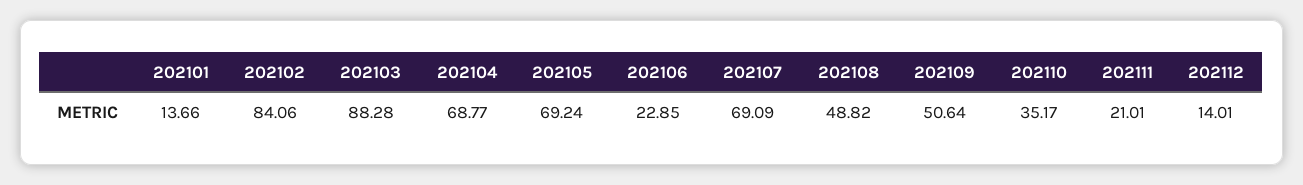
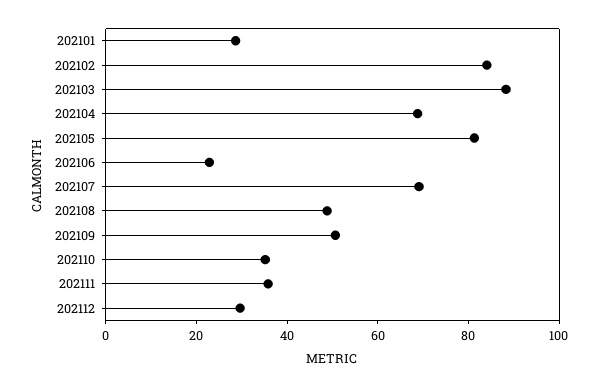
  {
-   "202101": 13.66,
+   "202101": 30,
    "202102": 84.06,
    "202103": 88.28,
    "202104": 68.77,
-   "202105": 69.24,
+   "202105": 80,
    "202106": 22.85,
    "202107": 69.09,
    "202108": 48.82,
    "202109": 50.64,
    "202110": 35.17,
-   "202111": 21.01,
+   "202111": 35,
-   "202112": 14.01
+   "202112": 30
  }

